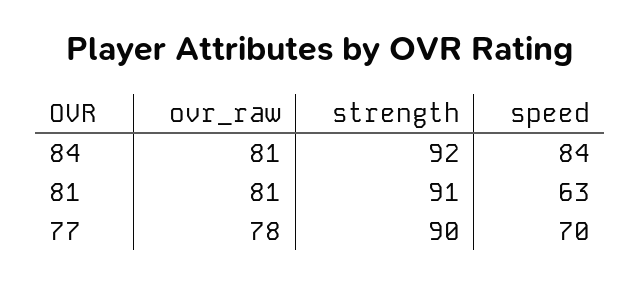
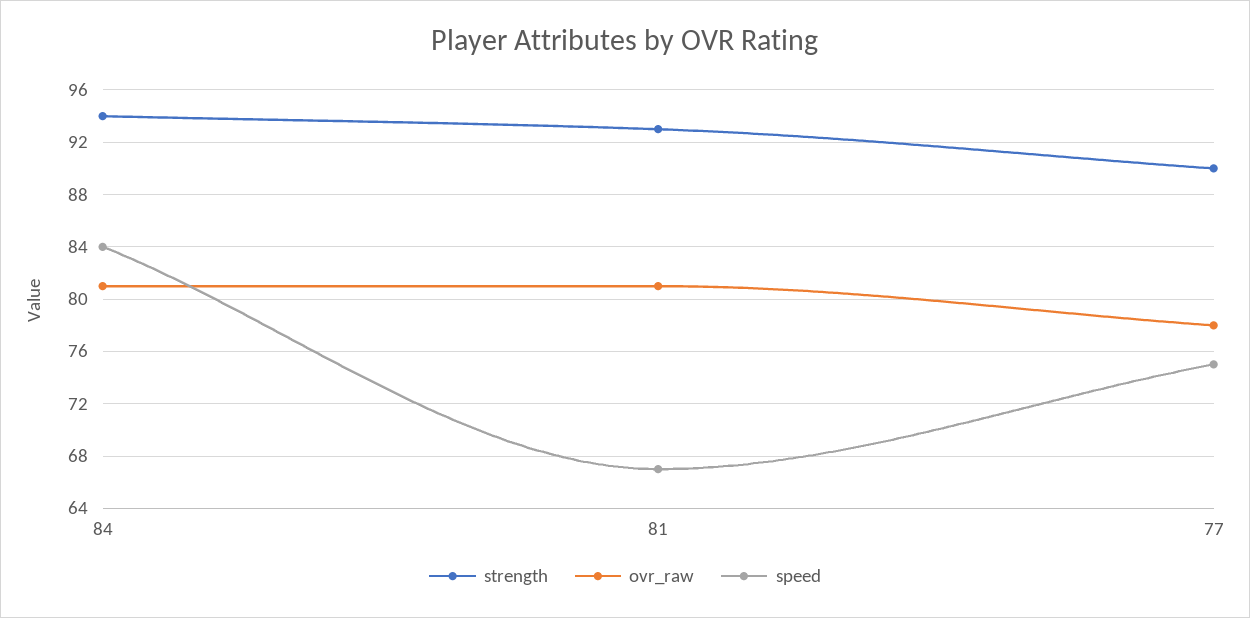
  {
    "ovr_raw": {
      "84": 81,
      "81": 81,
      "77": 78
    },
    "strength": {
-     "84": 92,
+     "84": 94,
-     "81": 91,
+     "81": 93,
      "77": 90
    },
    "speed": {
      "84": 84,
-     "81": 63,
+     "81": 67,
-     "77": 70
+     "77": 75
    }
  }

